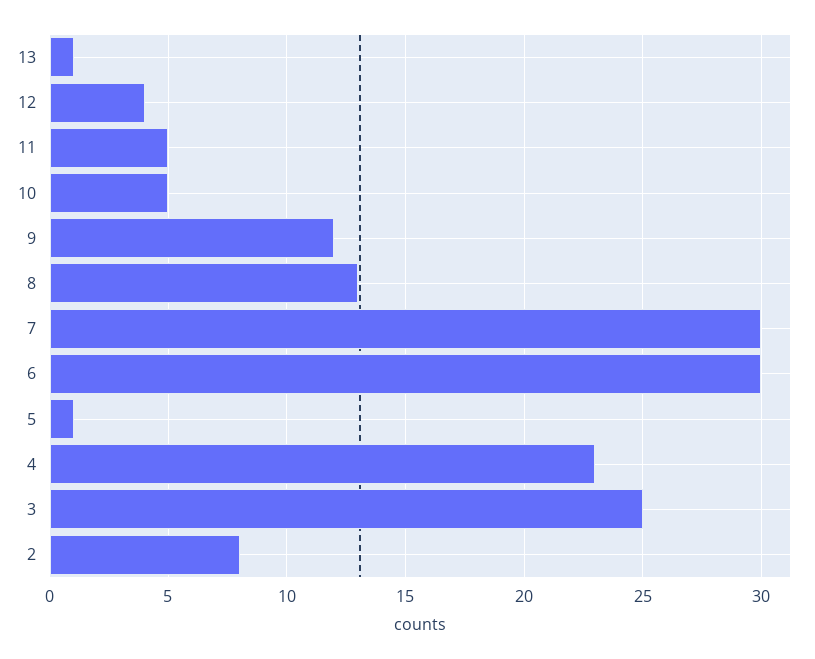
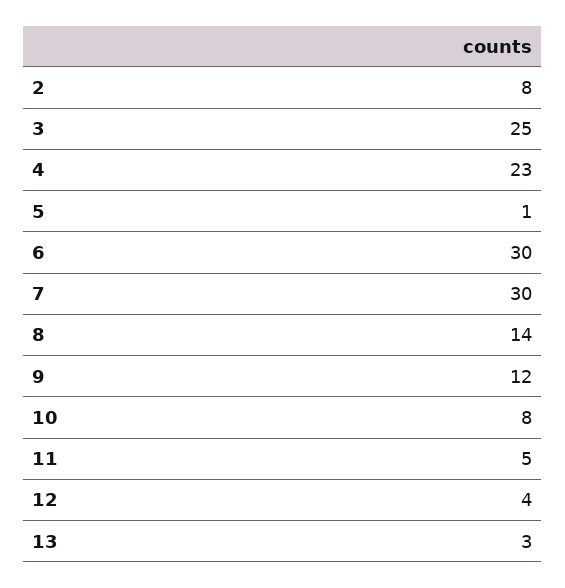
  {
-   "13": 1,
+   "13": 3,
    "12": 4,
    "11": 5,
-   "10": 5,
+   "10": 8,
    "9": 12,
-   "8": 13,
+   "8": 14,
    "7": 30,
    "6": 30,
    "5": 1,
    "4": 23,
    "3": 25,
    "2": 8
  }

